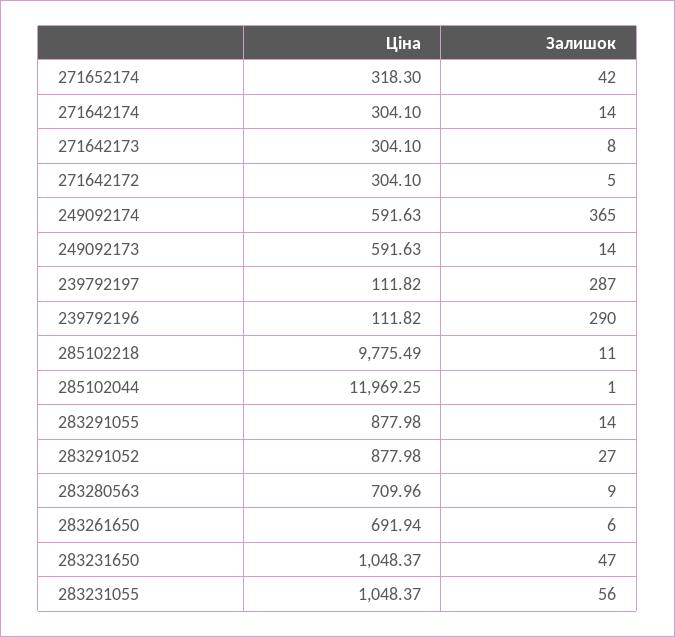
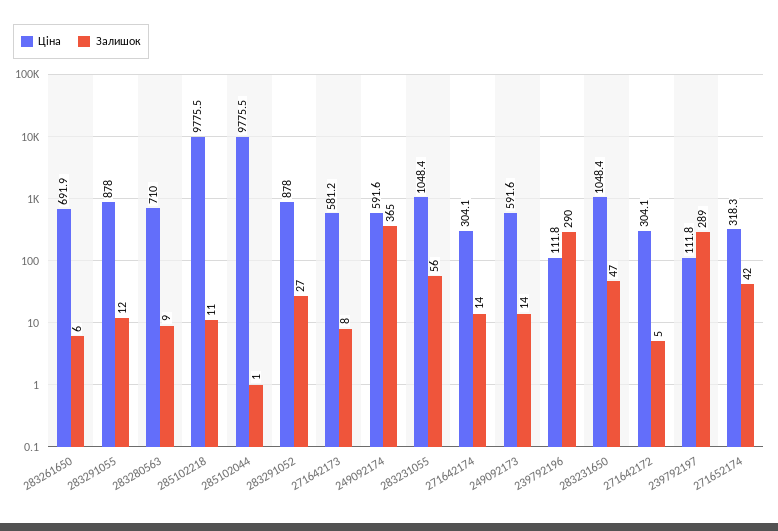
  {
    "Ціна": {
      "271652174": 318.3,
      "271642174": 304.1,
-     "271642173": 304.1,
+     "271642173": 581.2,
      "271642172": 304.1,
      "249092174": 591.63,
      "249092173": 591.63,
      "239792197": 111.82,
      "239792196": 111.82,
      "285102218": 9775.49,
-     "285102044": 11969.25,
+     "285102044": 9775.5,
      "283291055": 877.98,
      "283291052": 877.98,
      "283280563": 709.96,
      "283261650": 691.94,
      "283231650": 1048.37,
      "283231055": 1048.37
    },
    "Залишок": {
      "271652174": 42,
      "271642174": 14,
      "271642173": 8,
      "271642172": 5,
      "249092174": 365,
      "249092173": 14,
-     "239792197": 287,
+     "239792197": 289,
      "239792196": 290,
      "285102218": 11,
      "285102044": 1,
-     "283291055": 14,
+     "283291055": 12,
      "283291052": 27,
      "283280563": 9,
      "283261650": 6,
      "283231650": 47,
      "283231055": 56
    }
  }

